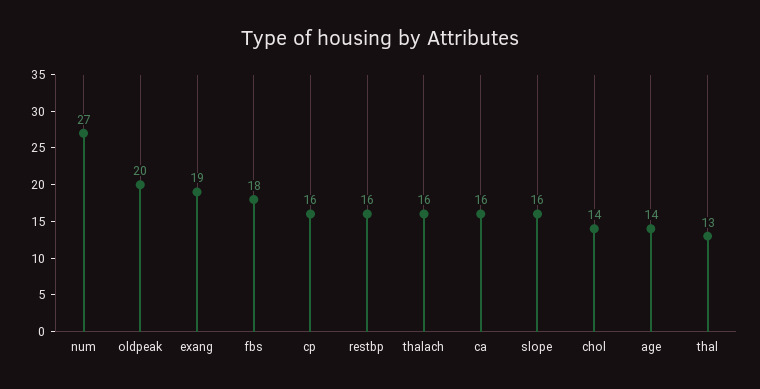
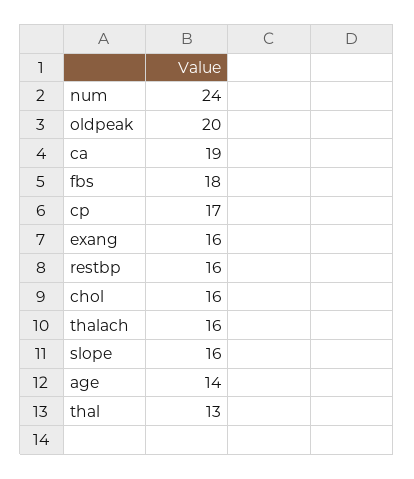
  {
-   "num": 27,
+   "num": 24,
    "oldpeak": 20,
-   "exang": 19,
+   "exang": 16,
    "fbs": 18,
-   "cp": 16,
+   "cp": 17,
    "restbp": 16,
    "thalach": 16,
-   "ca": 16,
+   "ca": 19,
    "slope": 16,
-   "chol": 14,
+   "chol": 16,
    "age": 14,
    "thal": 13
  }

